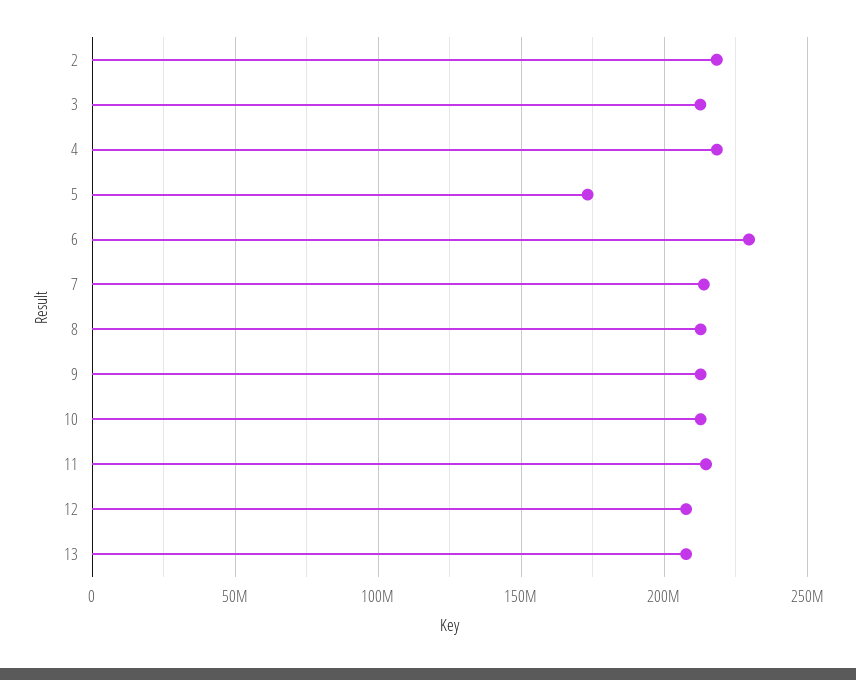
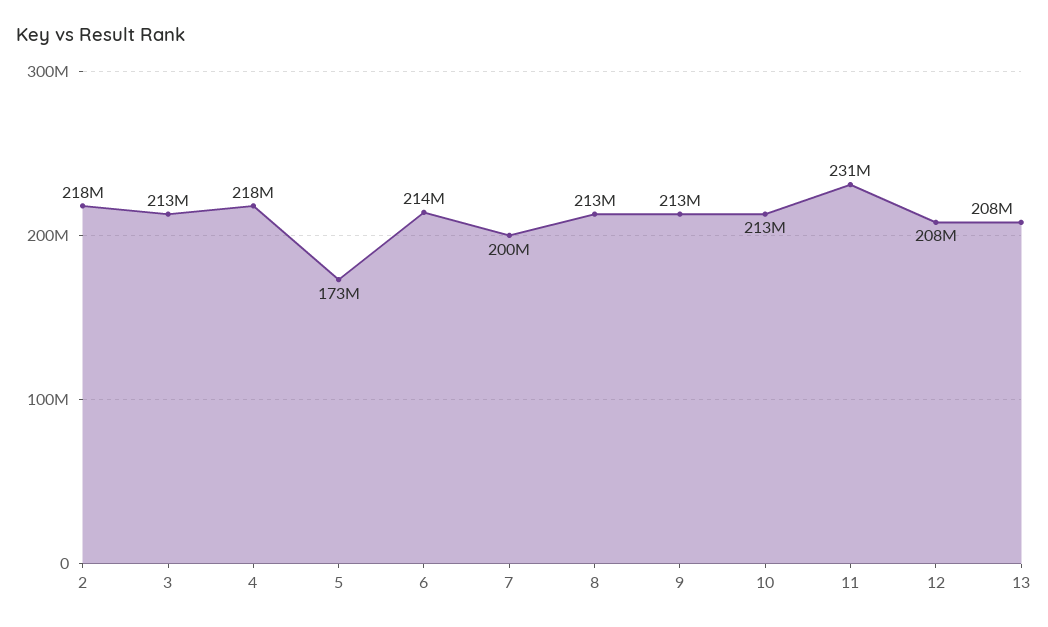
  {
    "2": 218000000,
    "3": 213000000,
    "4": 218000000,
    "5": 173000000,
-   "6": 230000000,
+   "6": 214000000,
-   "7": 215000000,
+   "7": 200000000,
    "8": 213000000,
    "9": 213000000,
    "10": 213000000,
-   "11": 215000000,
+   "11": 231000000,
    "12": 208000000,
    "13": 208000000
  }

